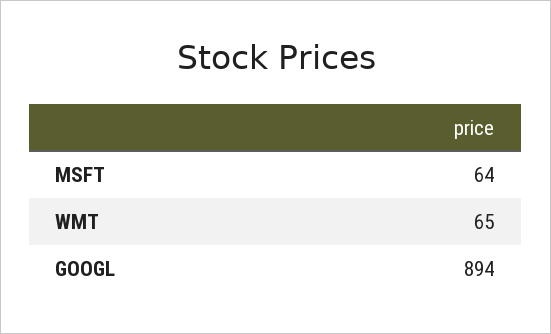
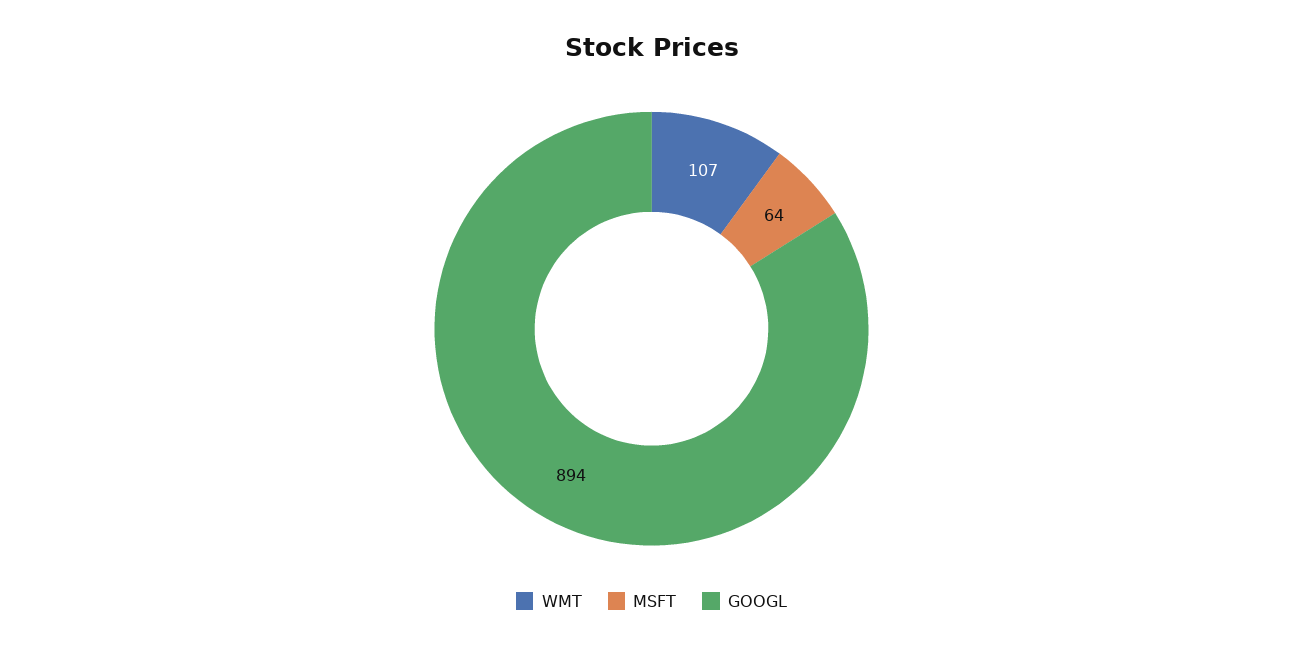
  {
    "MSFT": 64,
-   "WMT": 65,
+   "WMT": 107,
    "GOOGL": 894
  }

